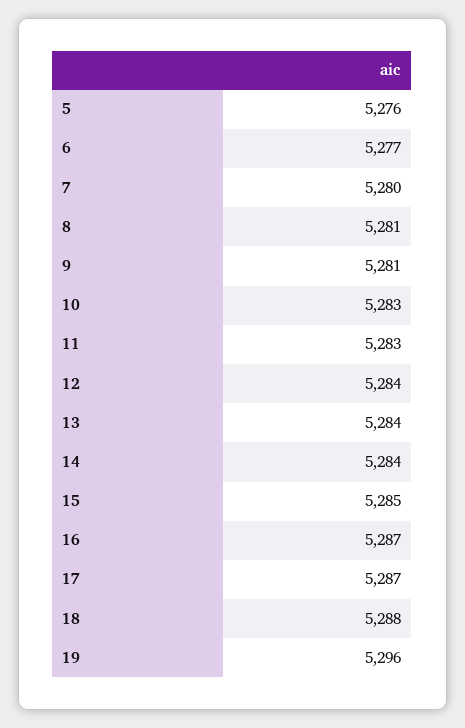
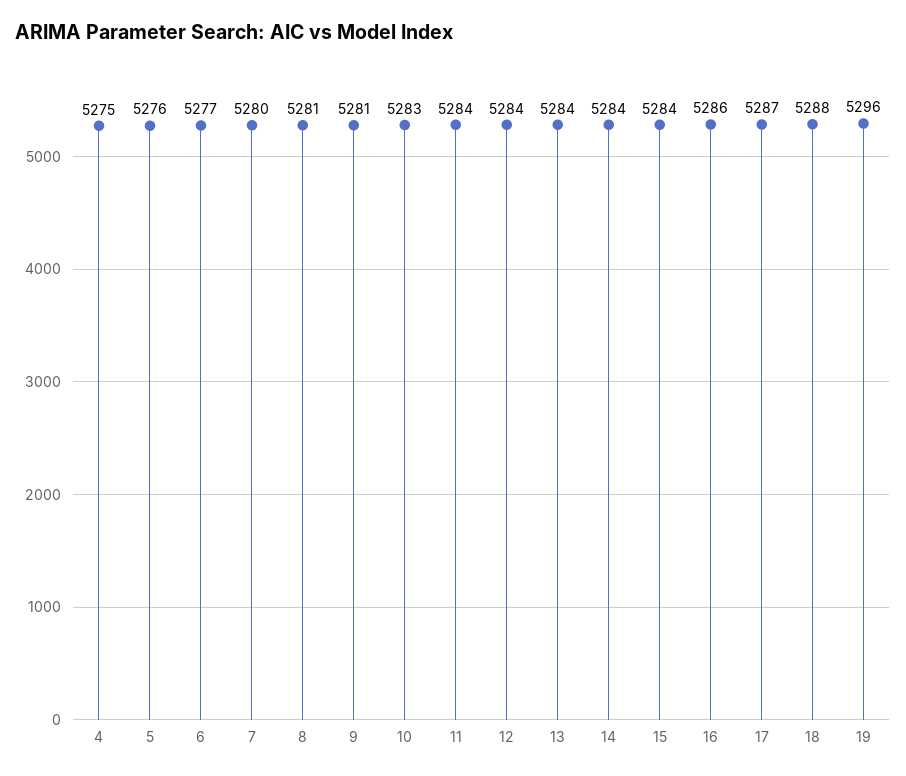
  {
    "5": 5276,
    "6": 5277,
    "7": 5280,
    "8": 5281,
    "9": 5281,
    "10": 5283,
-   "11": 5283,
+   "11": 5284,
    "12": 5284,
    "13": 5284,
    "14": 5284,
-   "15": 5285,
+   "15": 5284,
-   "16": 5287,
+   "16": 5286,
    "17": 5287,
    "18": 5288,
-   "19": 5296
+   "19": 5296,
+   "4": 5275
  }

